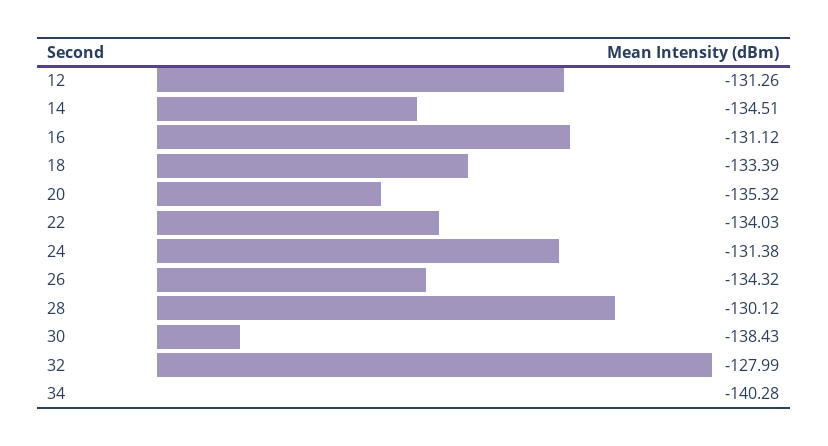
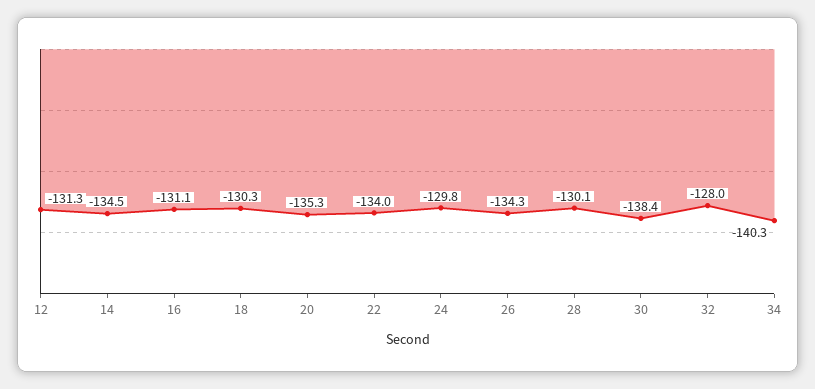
  {
    "12": -131.26,
    "14": -134.51,
    "16": -131.12,
-   "18": -133.39,
+   "18": -130.3,
    "20": -135.32,
    "22": -134.03,
-   "24": -131.38,
+   "24": -129.8,
    "26": -134.32,
    "28": -130.12,
    "30": -138.43,
    "32": -127.99,
    "34": -140.28
  }

